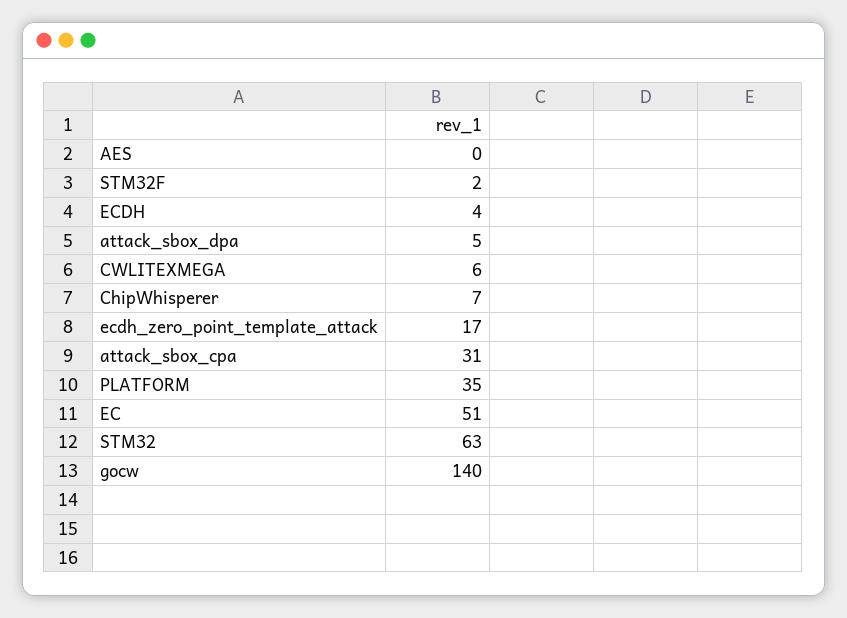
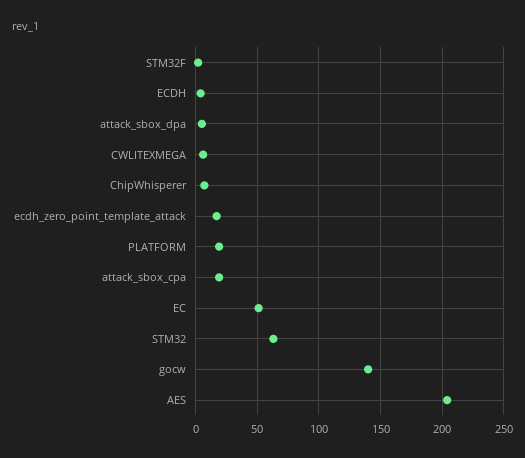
  {
-   "AES": 0,
+   "AES": 205,
    "STM32F": 2,
    "ECDH": 4,
    "attack_sbox_dpa": 5,
    "CWLITEXMEGA": 6,
    "ChipWhisperer": 7,
    "ecdh_zero_point_template_attack": 17,
-   "attack_sbox_cpa": 31,
+   "attack_sbox_cpa": 20,
-   "PLATFORM": 35,
+   "PLATFORM": 20,
    "EC": 51,
    "STM32": 63,
    "gocw": 140
  }

